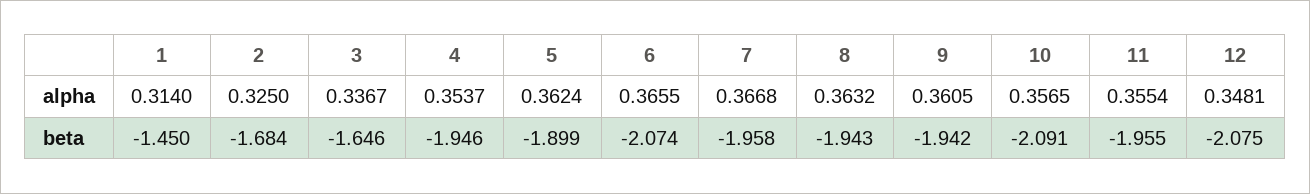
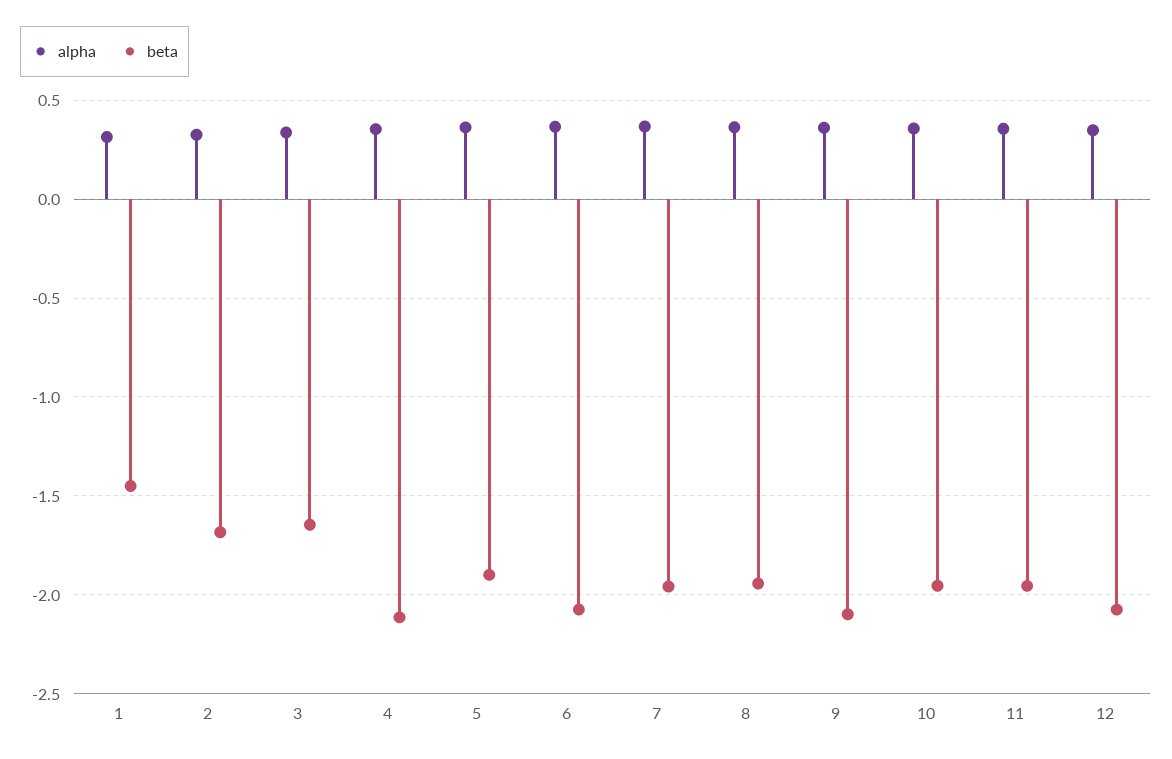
  {
    "alpha": {
      "1": 0.314,
      "2": 0.325,
      "3": 0.3367,
      "4": 0.3537,
      "5": 0.3624,
      "6": 0.3655,
      "7": 0.3668,
      "8": 0.3632,
      "9": 0.3605,
      "10": 0.3565,
      "11": 0.3554,
      "12": 0.3481
    },
    "beta": {
      "1": -1.45,
      "2": -1.684,
      "3": -1.646,
-     "4": -1.946,
+     "4": -2.1,
      "5": -1.899,
      "6": -2.074,
      "7": -1.958,
      "8": -1.943,
-     "9": -1.942,
+     "9": -2.1,
-     "10": -2.091,
+     "10": -1.95,
      "11": -1.955,
      "12": -2.075
    }
  }

